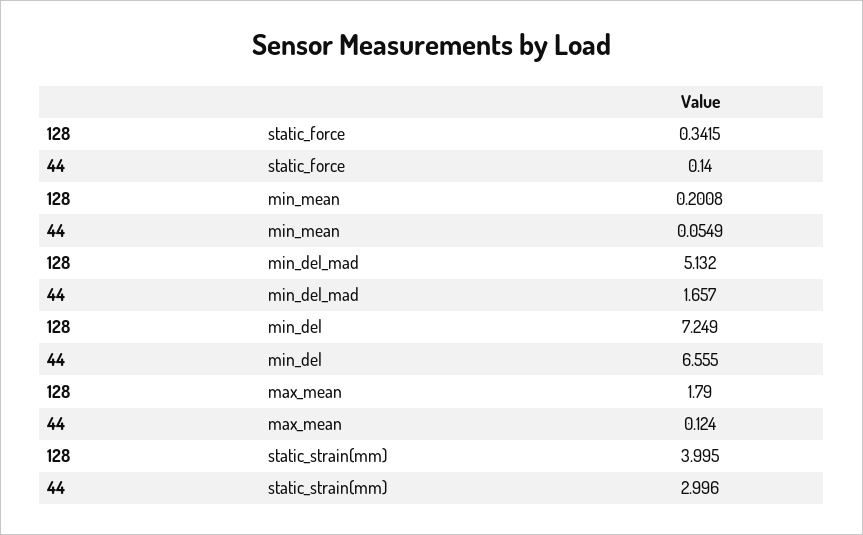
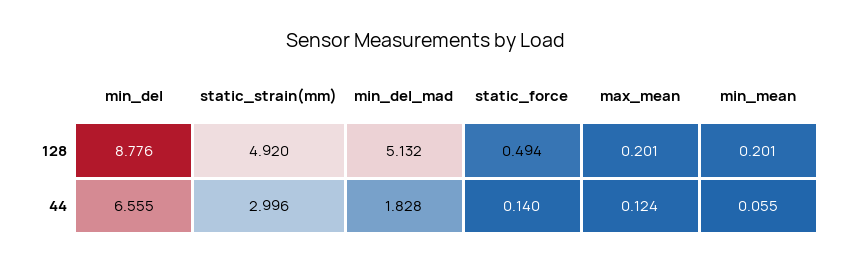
  {
    "128": {
-     "static_force": 0.3415,
+     "static_force": 0.494,
      "min_mean": 0.2008,
      "min_del_mad": 5.132,
-     "min_del": 7.249,
+     "min_del": 8.776,
-     "max_mean": 1.79,
+     "max_mean": 0.201,
-     "static_strain(mm)": 3.995
+     "static_strain(mm)": 4.92
    },
    "44": {
      "static_force": 0.14,
      "min_mean": 0.0549,
-     "min_del_mad": 1.657,
+     "min_del_mad": 1.828,
      "min_del": 6.555,
      "max_mean": 0.124,
      "static_strain(mm)": 2.996
    }
  }

